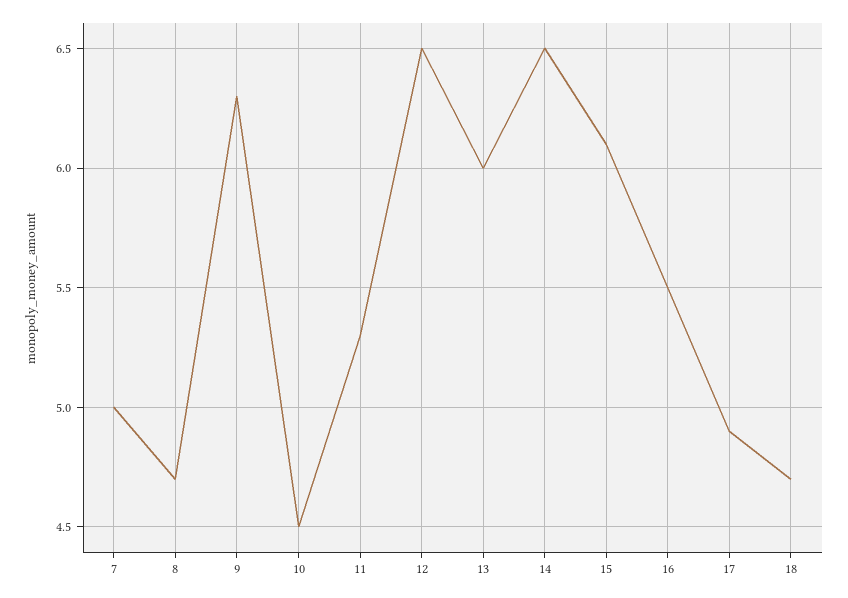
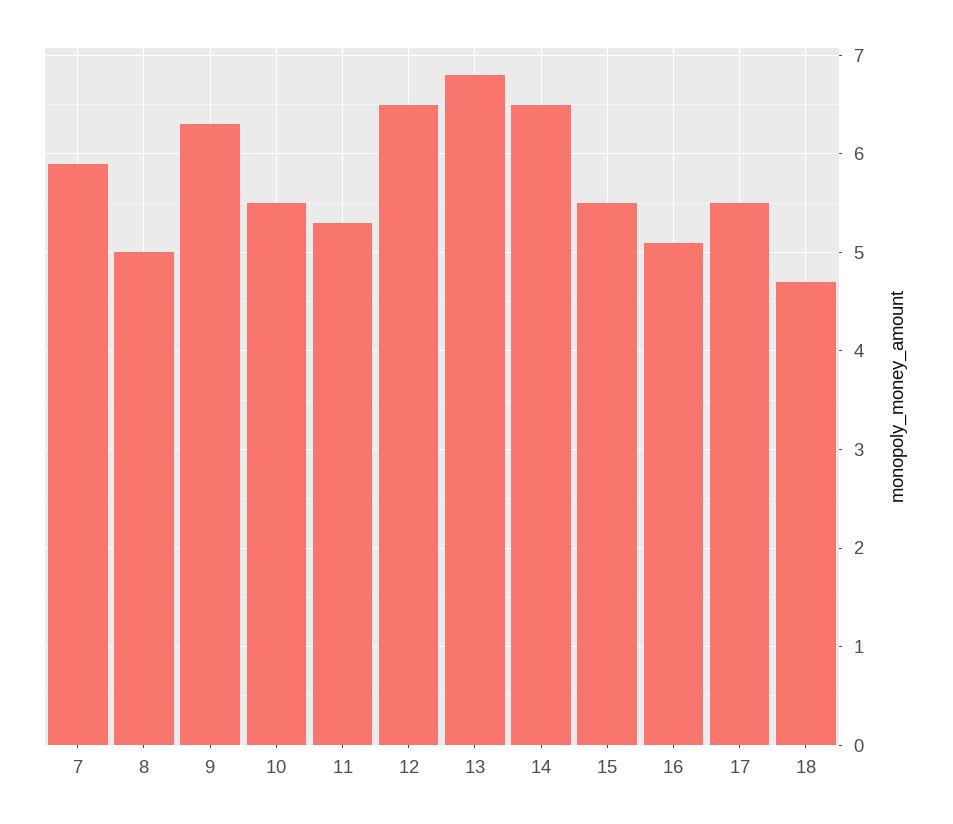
  {
-   "7": 5,
+   "7": 5.9,
-   "8": 4.7,
+   "8": 5,
    "9": 6.3,
-   "10": 4.5,
+   "10": 5.5,
    "11": 5.3,
    "12": 6.5,
-   "13": 6,
+   "13": 6.8,
    "14": 6.5,
-   "15": 6.1,
+   "15": 5.5,
-   "16": 5.5,
+   "16": 5.1,
-   "17": 4.9,
+   "17": 5.5,
    "18": 4.7
  }

